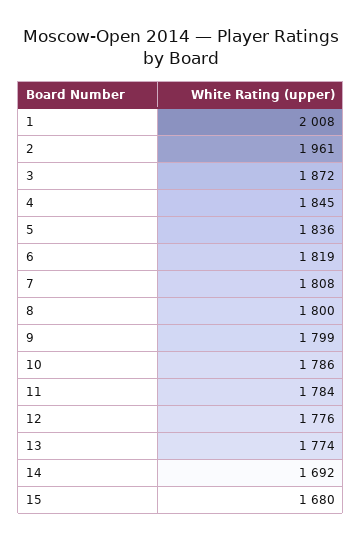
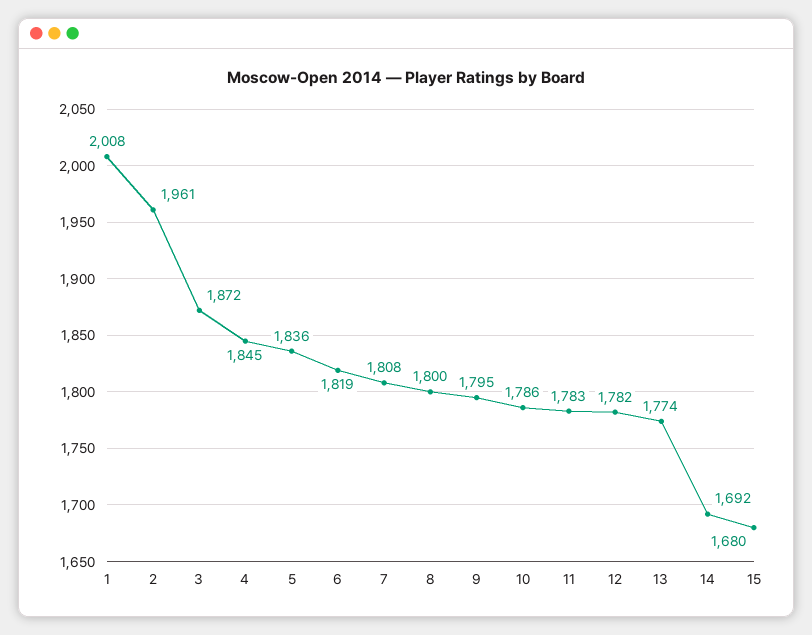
  {
    "1": 2008,
    "2": 1961,
    "3": 1872,
    "4": 1845,
    "5": 1836,
    "6": 1819,
    "7": 1808,
    "8": 1800,
-   "9": 1799,
+   "9": 1795,
    "10": 1786,
-   "11": 1784,
+   "11": 1783,
-   "12": 1776,
+   "12": 1782,
    "13": 1774,
    "14": 1692,
    "15": 1680
  }

